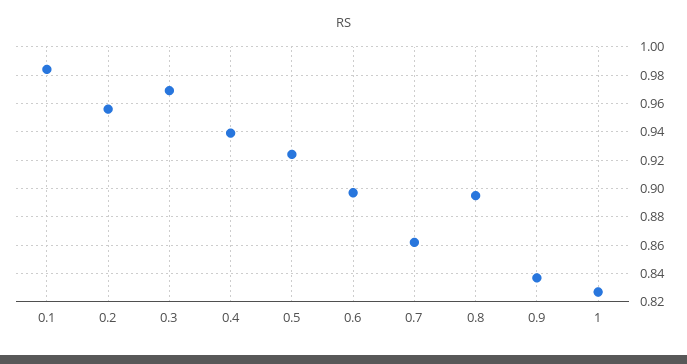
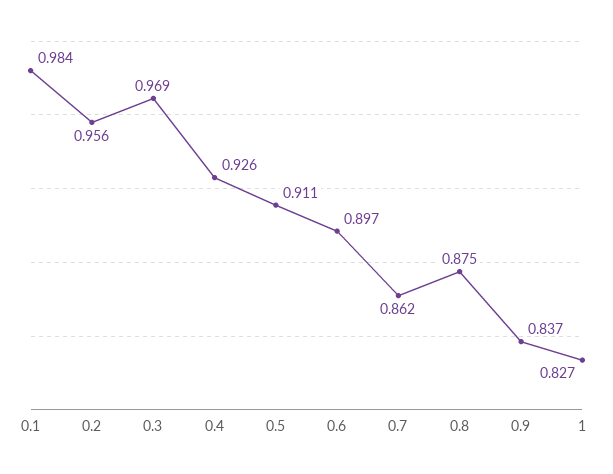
  {
    "0.1": 0.984,
    "0.2": 0.956,
    "0.3": 0.969,
-   "0.4": 0.94,
+   "0.4": 0.926,
-   "0.5": 0.925,
+   "0.5": 0.911,
    "0.6": 0.897,
    "0.7": 0.862,
-   "0.8": 0.895,
+   "0.8": 0.875,
    "0.9": 0.837,
    "1": 0.827
  }

